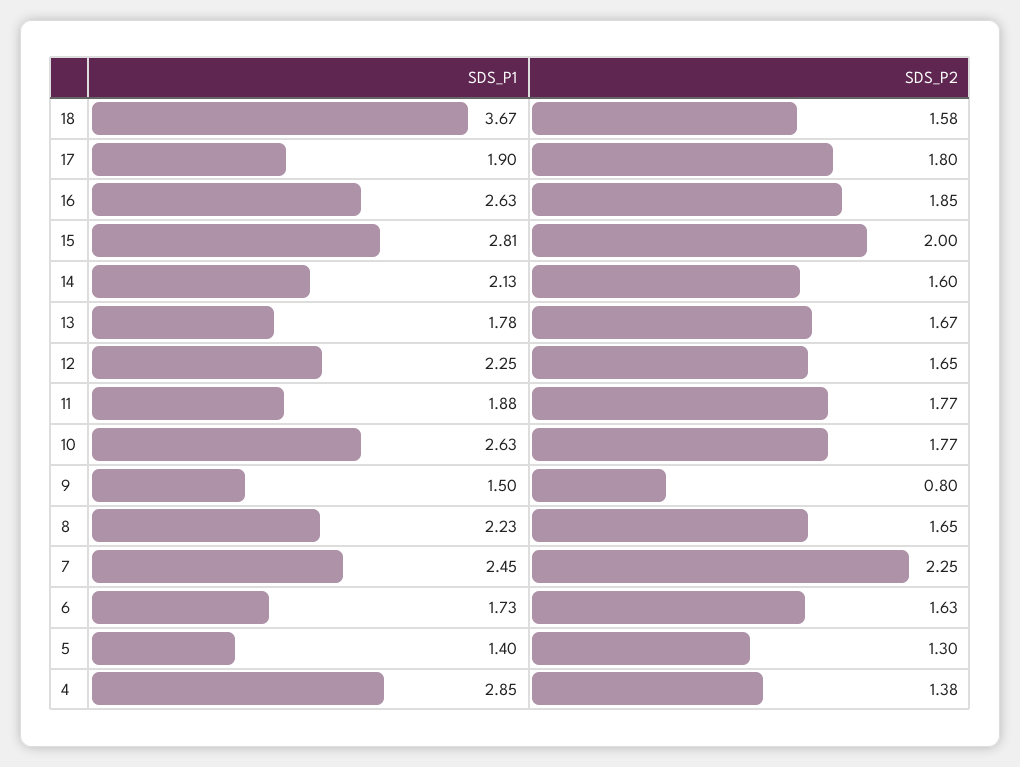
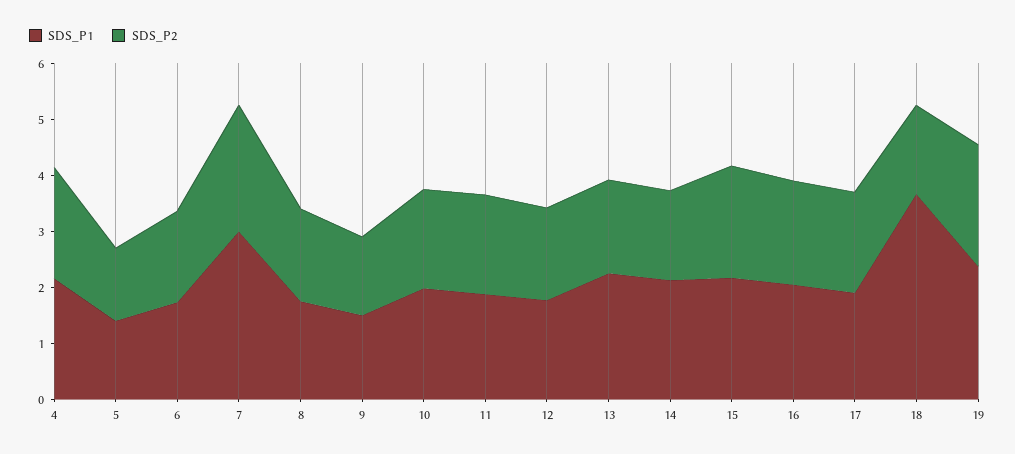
  {
    "SDS_P1": {
      "18": 3.67,
      "17": 1.9,
-     "16": 2.63,
+     "16": 2,
-     "15": 2.81,
+     "15": 2.2,
      "14": 2.13,
-     "13": 1.78,
+     "13": 2.2,
-     "12": 2.25,
+     "12": 1.8,
      "11": 1.88,
-     "10": 2.63,
+     "10": 2,
      "9": 1.5,
-     "8": 2.23,
+     "8": 1.8,
-     "7": 2.45,
+     "7": 3,
      "6": 1.73,
      "5": 1.4,
-     "4": 2.85
+     "4": 2.2,
+     "19": 2.4
    },
    "SDS_P2": {
      "18": 1.58,
      "17": 1.8,
      "16": 1.85,
      "15": 2,
      "14": 1.6,
      "13": 1.67,
      "12": 1.65,
      "11": 1.77,
      "10": 1.77,
-     "9": 0.8,
+     "9": 1.4,
      "8": 1.65,
      "7": 2.25,
      "6": 1.63,
      "5": 1.3,
-     "4": 1.38
+     "4": 2,
+     "19": 2.2
    }
  }

